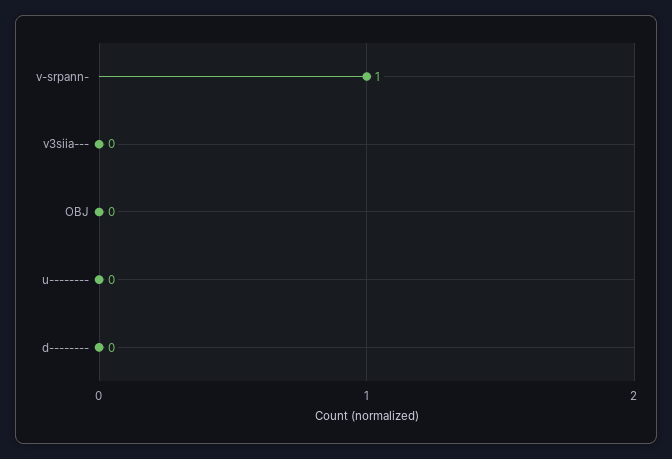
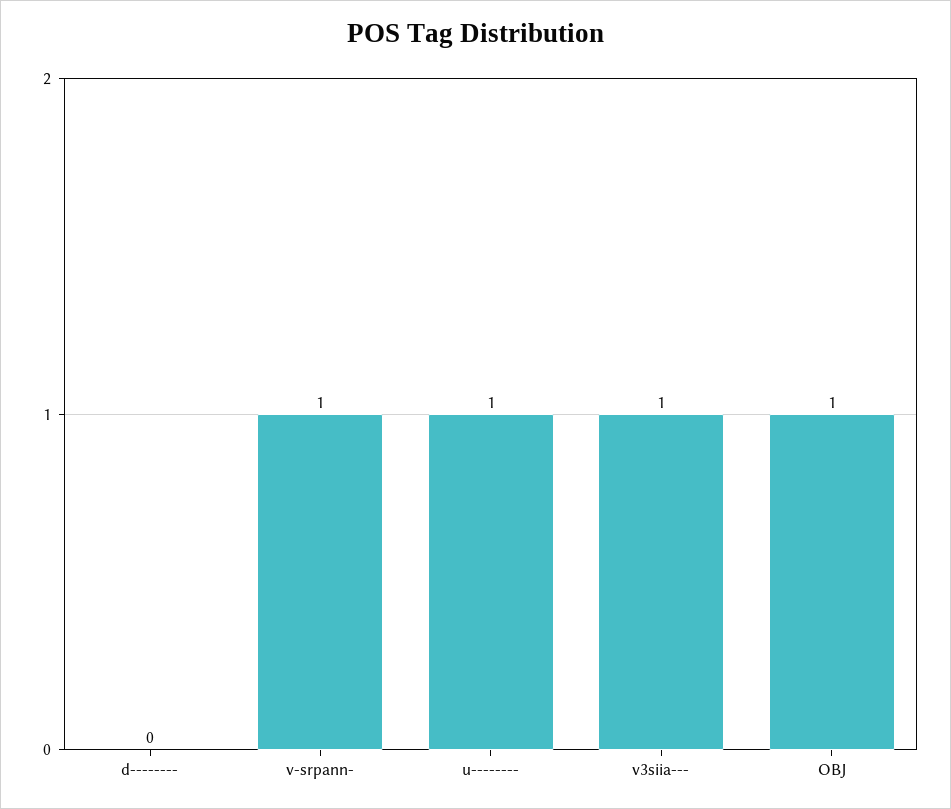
  {
    "v-srpann-": 1,
-   "v3siia---": 0,
+   "v3siia---": 1,
-   "OBJ": 0,
+   "OBJ": 1,
-   "u--------": 0,
+   "u--------": 1,
    "d--------": 0
  }

